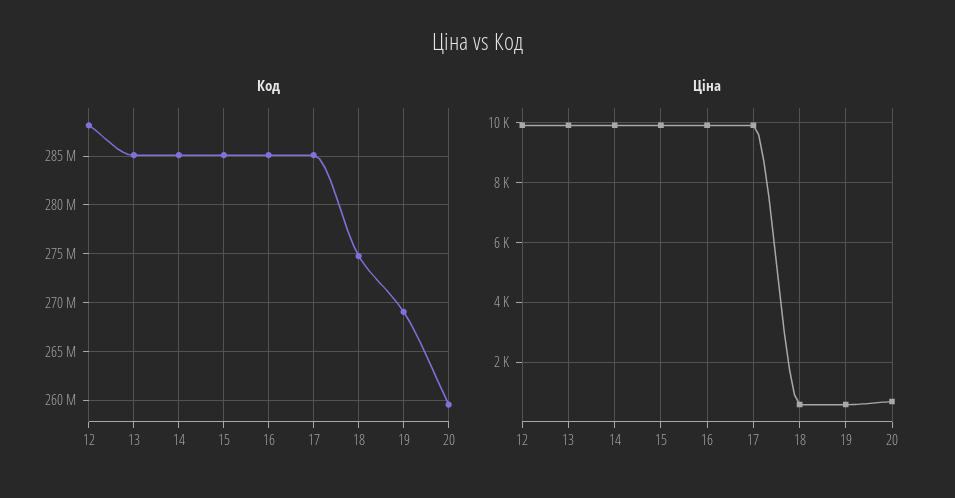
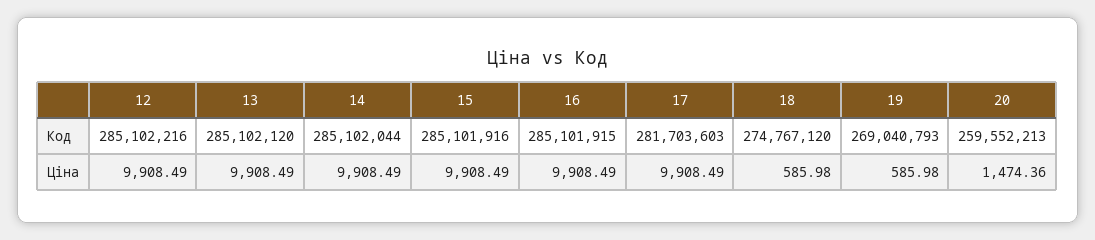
  {
    "Код": {
-     "12": 288000000,
+     "12": 285102216,
      "13": 285102120,
      "14": 285102044,
      "15": 285101916,
      "16": 285101915,
-     "17": 285000000,
+     "17": 281703603,
      "18": 274767120,
      "19": 269040793,
      "20": 259552213
    },
    "Ціна": {
      "12": 9908.49,
      "13": 9908.49,
      "14": 9908.49,
      "15": 9908.49,
      "16": 9908.49,
      "17": 9908.49,
      "18": 585.98,
      "19": 585.98,
-     "20": 750
+     "20": 1474.36
    }
  }

